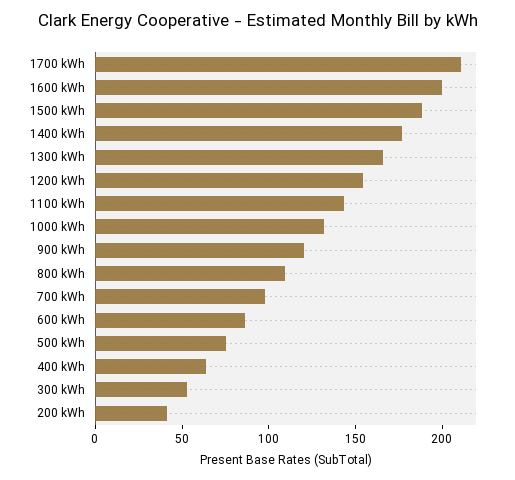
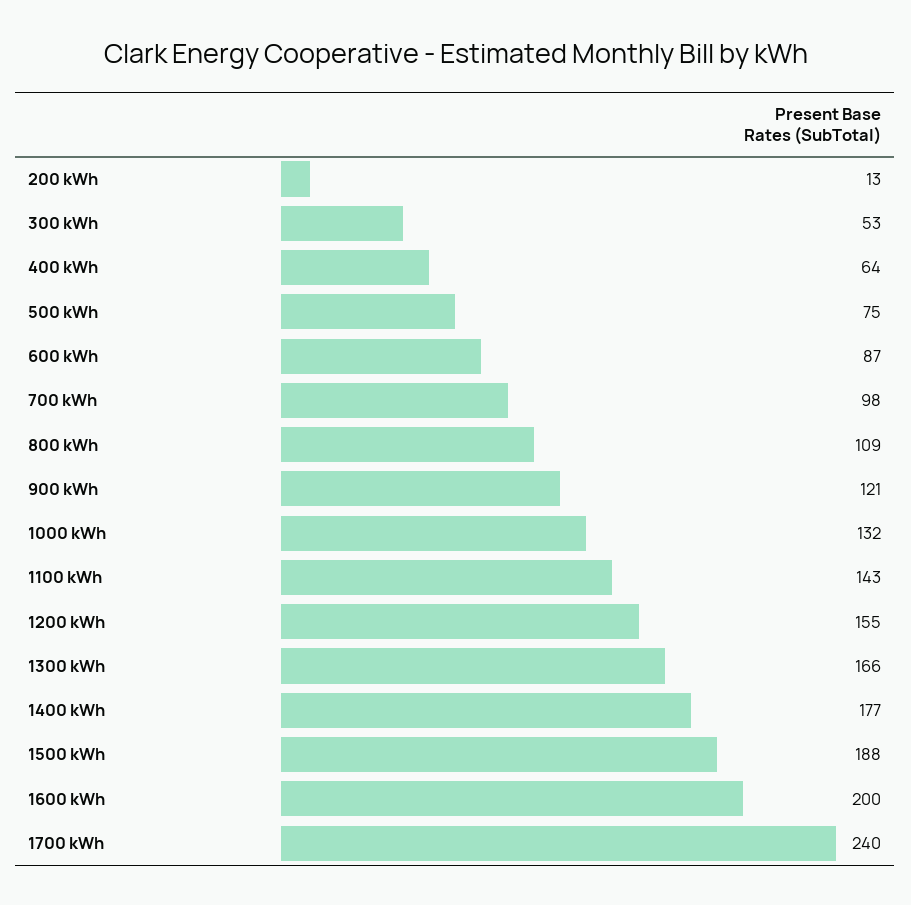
  {
-   "1700 kWh": 210,
+   "1700 kWh": 240,
    "1600 kWh": 200,
    "1500 kWh": 188,
    "1400 kWh": 177,
    "1300 kWh": 166,
    "1200 kWh": 155,
    "1100 kWh": 143,
    "1000 kWh": 132,
    "900 kWh": 121,
    "800 kWh": 109,
    "700 kWh": 98,
    "600 kWh": 87,
    "500 kWh": 75,
    "400 kWh": 64,
    "300 kWh": 53,
-   "200 kWh": 40
+   "200 kWh": 13
  }

